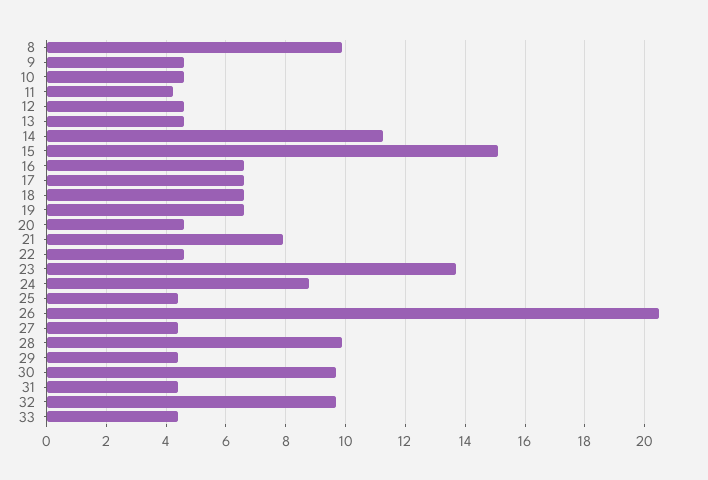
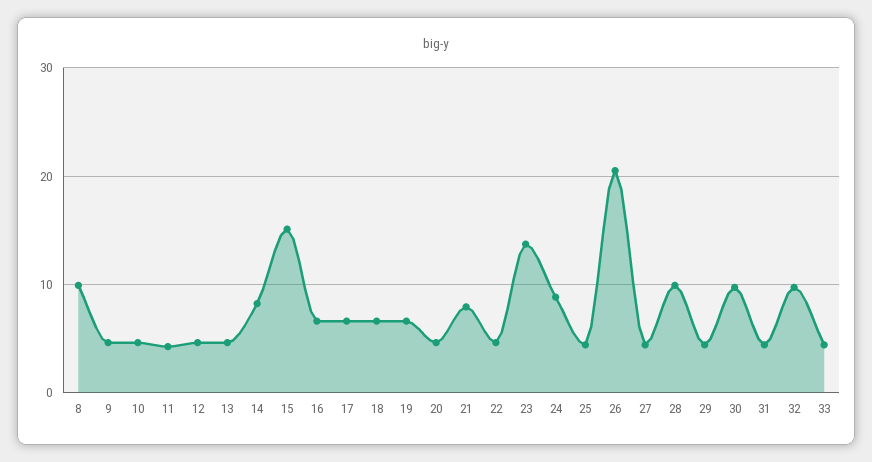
  {
    "8": 10,
    "9": 4.5,
    "10": 4.5,
    "11": 4.25,
    "12": 4.5,
    "13": 4.5,
-   "14": 11.25,
+   "14": 8,
    "15": 15,
    "16": 6.5,
    "17": 6.5,
    "18": 6.5,
    "19": 6.5,
    "20": 4.5,
    "21": 8,
    "22": 4.5,
    "23": 13.75,
    "24": 8.75,
    "25": 4.5,
    "26": 20.5,
    "27": 4.5,
    "28": 10,
    "29": 4.5,
    "30": 9.75,
    "31": 4.5,
    "32": 9.75,
    "33": 4.5
  }

